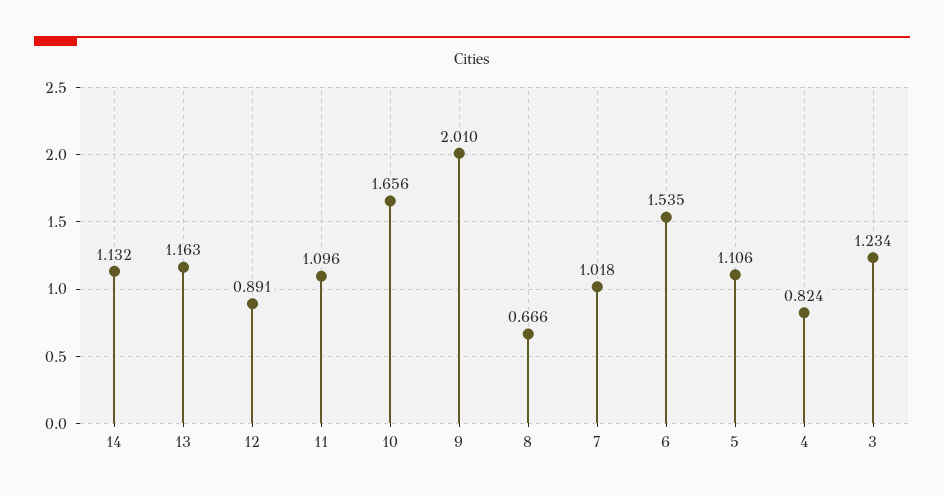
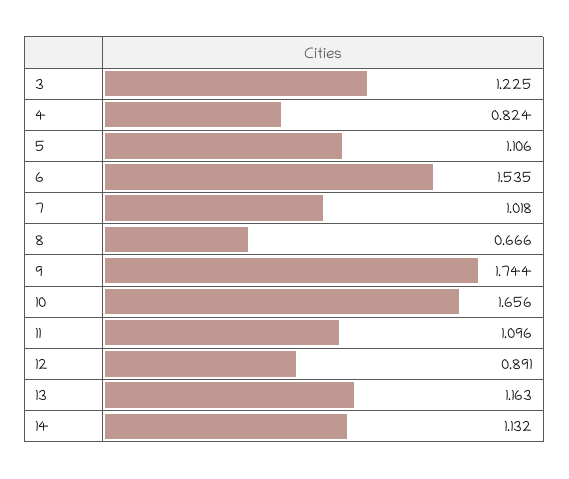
  {
    "14": 1.132,
    "13": 1.163,
    "12": 0.891,
    "11": 1.096,
    "10": 1.656,
-   "9": 2.01,
+   "9": 1.744,
    "8": 0.666,
    "7": 1.018,
    "6": 1.535,
    "5": 1.106,
    "4": 0.824,
-   "3": 1.234
+   "3": 1.225
  }

